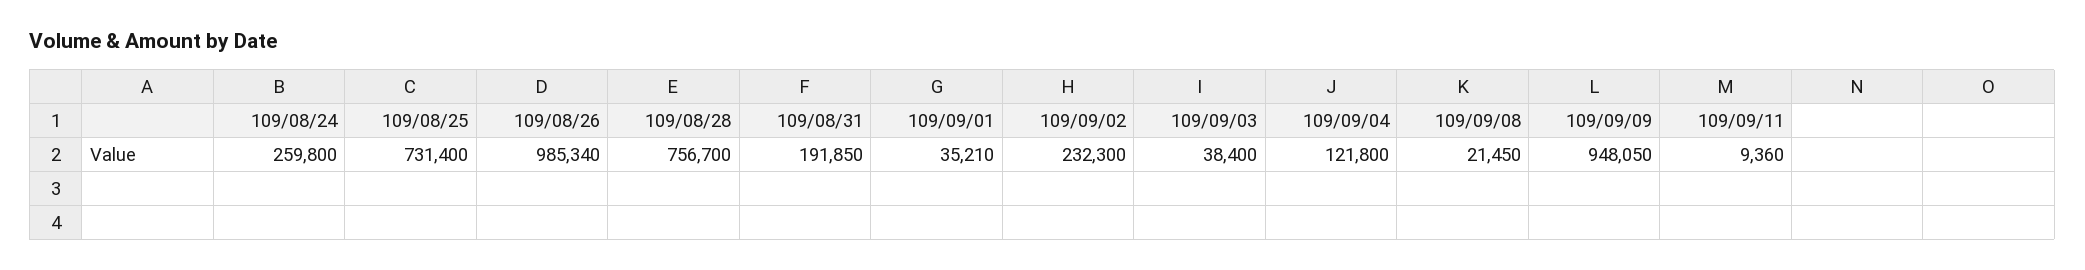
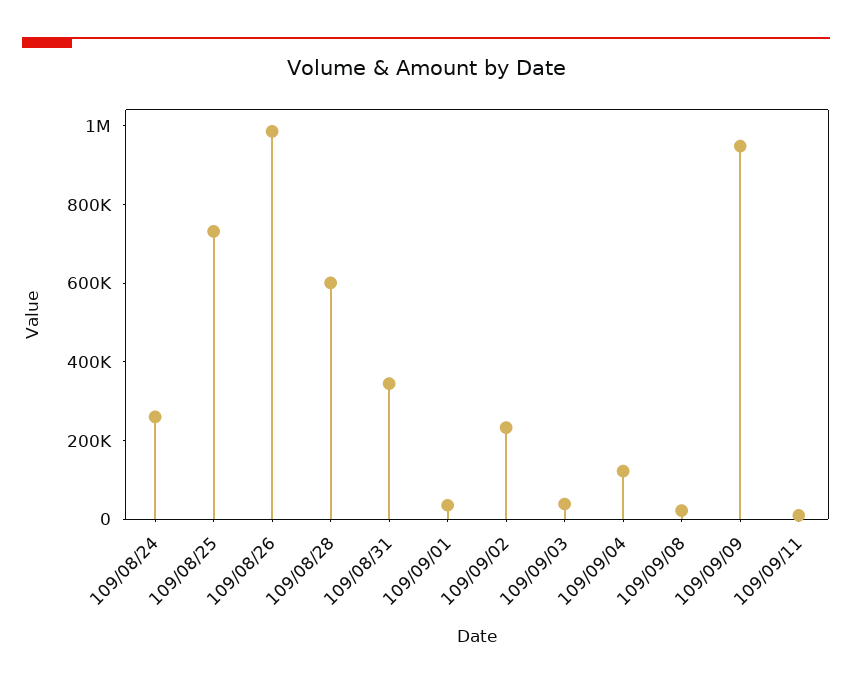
  {
    "109/08/24": 259800,
    "109/08/25": 731400,
    "109/08/26": 985340,
-   "109/08/28": 756700,
+   "109/08/28": 600000,
-   "109/08/31": 191850,
+   "109/08/31": 350000,
    "109/09/01": 35210,
    "109/09/02": 232300,
    "109/09/03": 38400,
    "109/09/04": 121800,
    "109/09/08": 21450,
    "109/09/09": 948050,
    "109/09/11": 9360
  }

